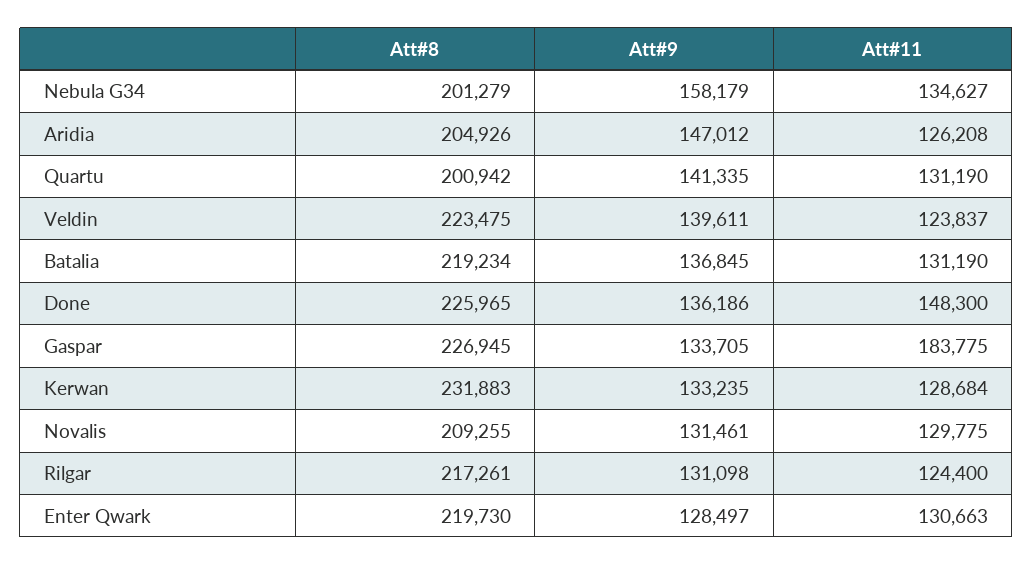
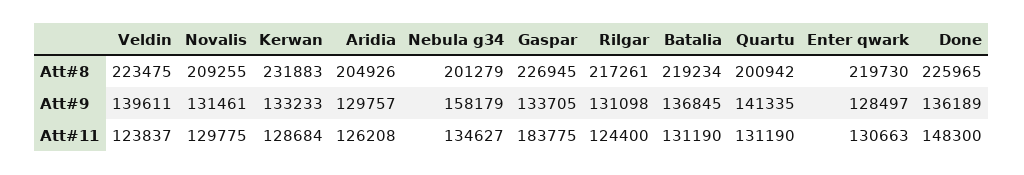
  {
    "Att#8": {
      "Nebula G34": 201279,
      "Aridia": 204926,
      "Quartu": 200942,
      "Veldin": 223475,
      "Batalia": 219234,
      "Done": 225965,
      "Gaspar": 226945,
      "Kerwan": 231883,
      "Novalis": 209255,
      "Rilgar": 217261,
      "Enter Qwark": 219730
    },
    "Att#9": {
      "Nebula G34": 158179,
-     "Aridia": 147012,
+     "Aridia": 129757,
      "Quartu": 141335,
      "Veldin": 139611,
      "Batalia": 136845,
-     "Done": 136186,
+     "Done": 136189,
      "Gaspar": 133705,
-     "Kerwan": 133235,
+     "Kerwan": 133233,
      "Novalis": 131461,
      "Rilgar": 131098,
      "Enter Qwark": 128497
    },
    "Att#11": {
      "Nebula G34": 134627,
      "Aridia": 126208,
      "Quartu": 131190,
      "Veldin": 123837,
      "Batalia": 131190,
      "Done": 148300,
      "Gaspar": 183775,
      "Kerwan": 128684,
      "Novalis": 129775,
      "Rilgar": 124400,
      "Enter Qwark": 130663
    }
  }

